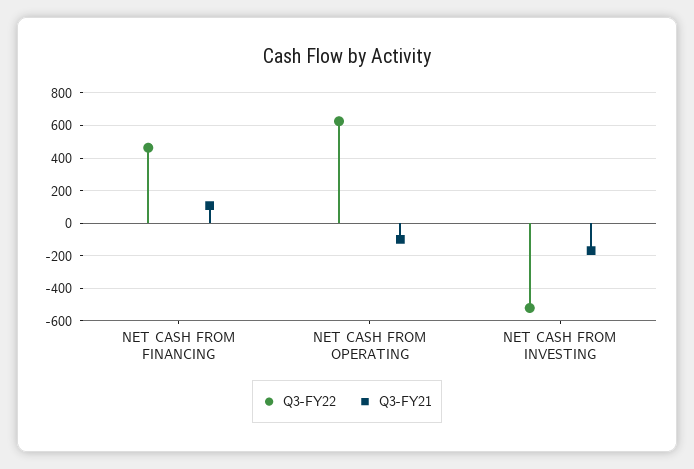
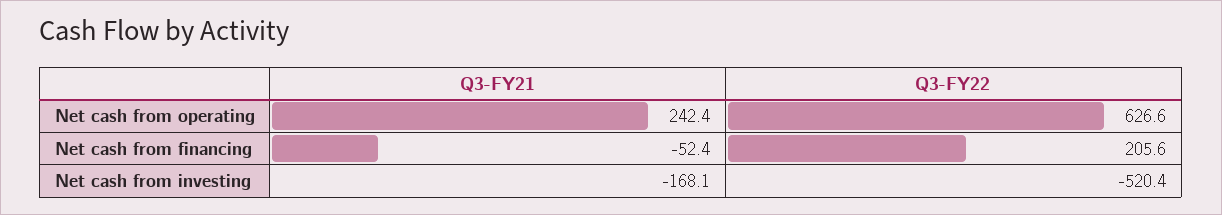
  {
    "Q3-FY22": {
-     "NET CASH FROM FINANCING": 450,
+     "NET CASH FROM FINANCING": 205.6,
      "NET CASH FROM OPERATING": 626.6,
      "NET CASH FROM INVESTING": -520.4
    },
    "Q3-FY21": {
-     "NET CASH FROM FINANCING": 100,
+     "NET CASH FROM FINANCING": -52.4,
-     "NET CASH FROM OPERATING": -100,
+     "NET CASH FROM OPERATING": 242.4,
      "NET CASH FROM INVESTING": -168.1
    }
  }

